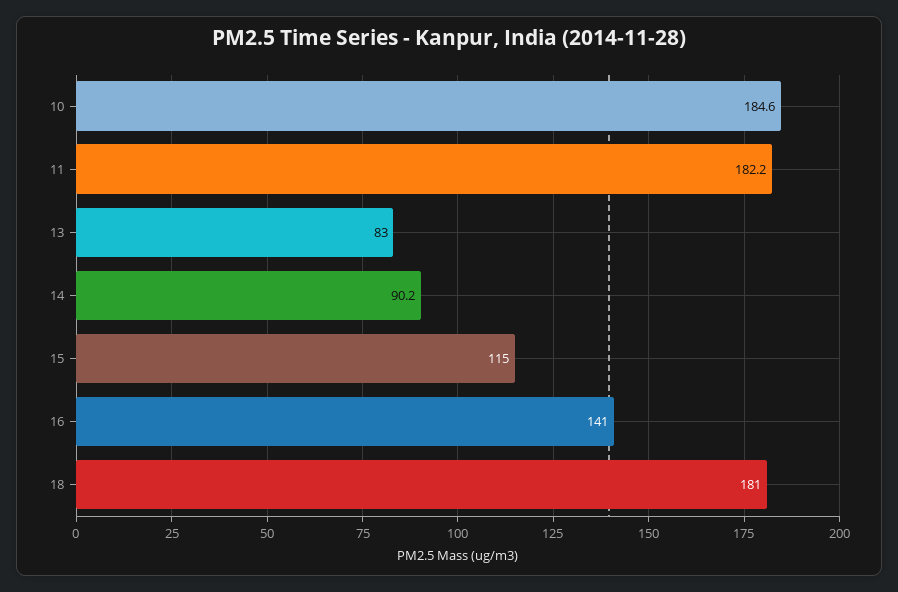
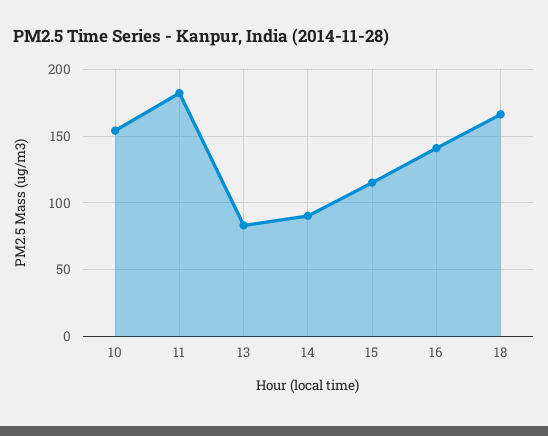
  {
-   "10": 184.6,
+   "10": 155,
    "11": 182.2,
    "13": 83,
    "14": 90.2,
    "15": 115,
    "16": 141,
-   "18": 181
+   "18": 165
  }

